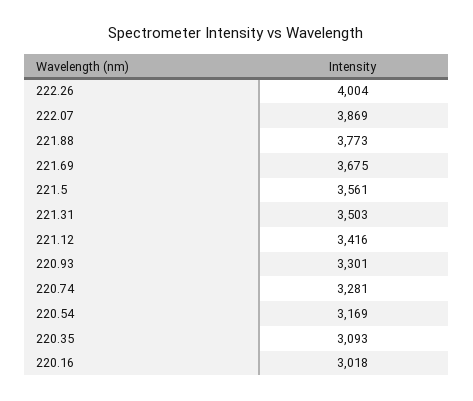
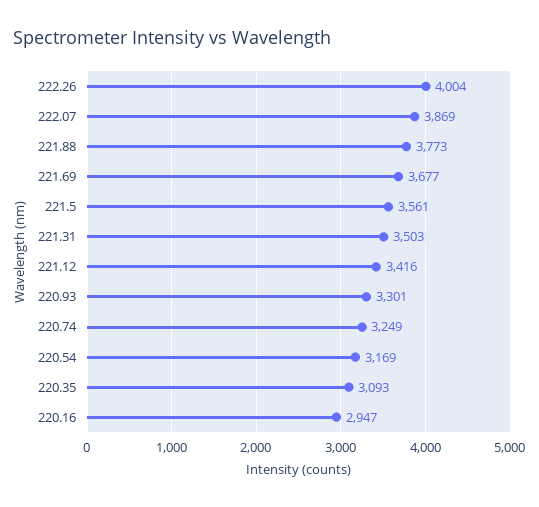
  {
    "222.26": 4004,
    "222.07": 3869,
    "221.88": 3773,
-   "221.69": 3675,
+   "221.69": 3677,
    "221.5": 3561,
    "221.31": 3503,
    "221.12": 3416,
    "220.93": 3301,
-   "220.74": 3281,
+   "220.74": 3249,
    "220.54": 3169,
    "220.35": 3093,
-   "220.16": 3018
+   "220.16": 2947
  }

